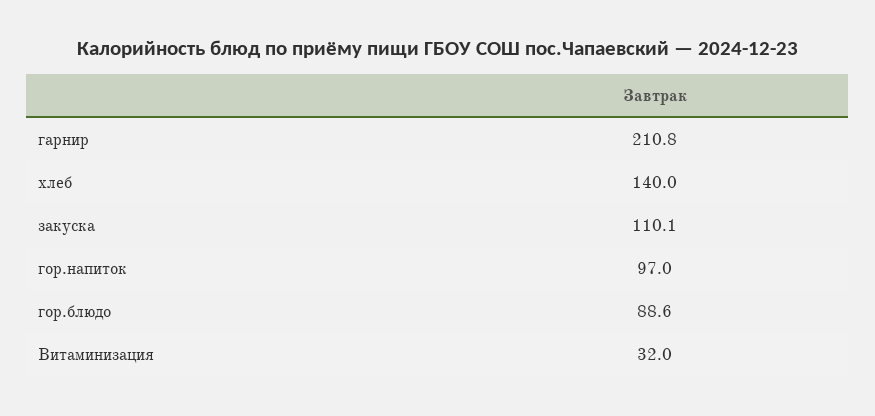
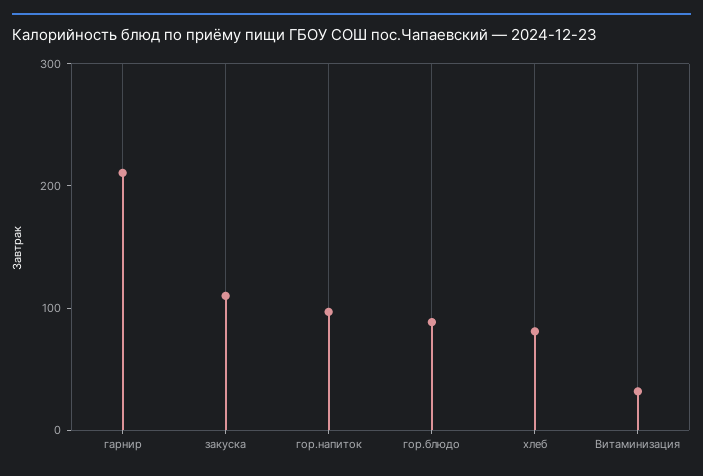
  {
    "гарнир": 210.8,
-   "хлеб": 140,
+   "хлеб": 80,
    "закуска": 110.1,
    "гор.напиток": 97,
    "гор.блюдо": 88.6,
    "Витаминизация": 32
  }

